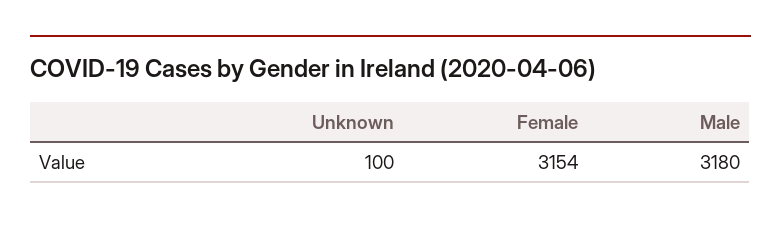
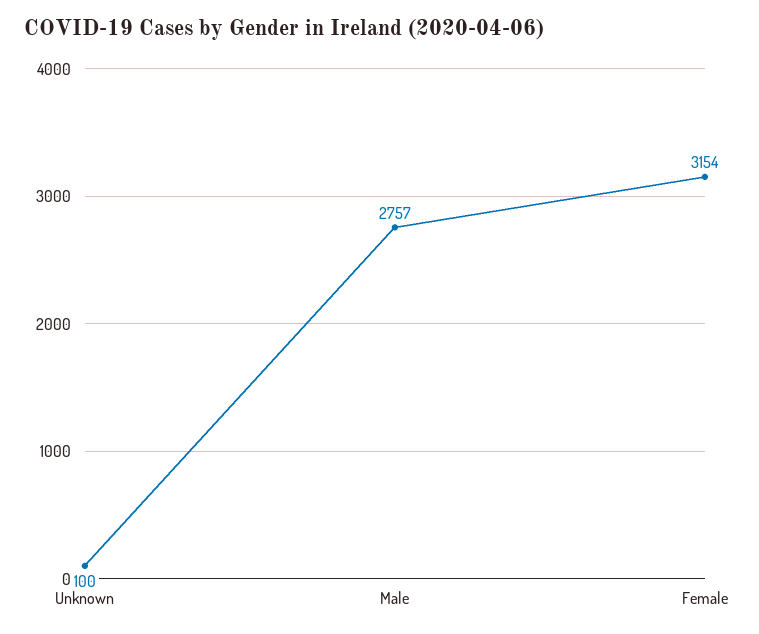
  {
    "Unknown": 100,
    "Female": 3154,
-   "Male": 3180
+   "Male": 2757
  }

